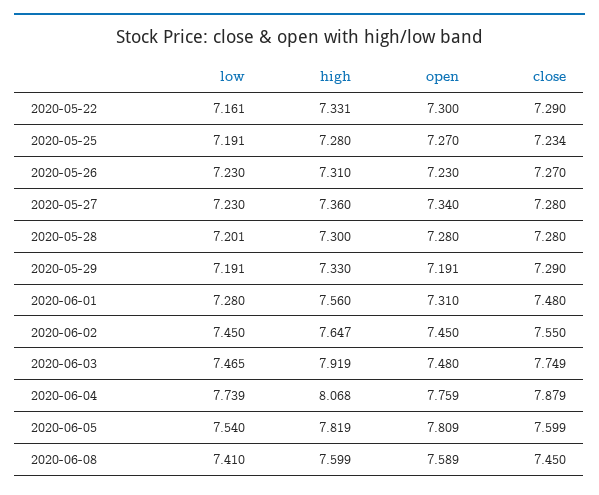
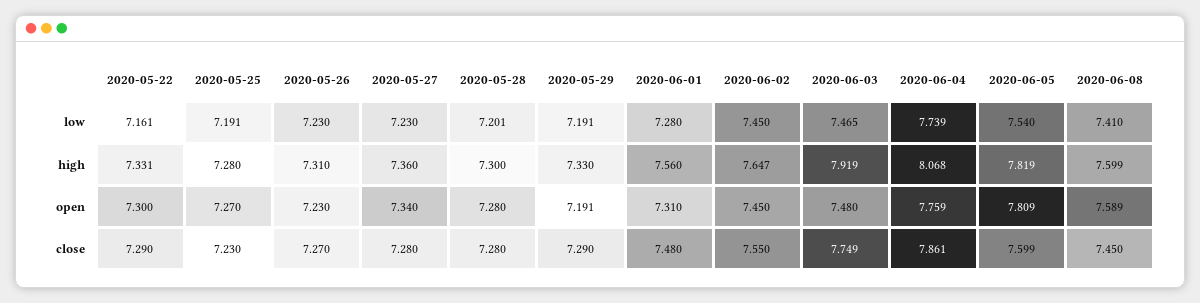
  {
    "low": {
      "2020-05-22": 7.161,
      "2020-05-25": 7.191,
      "2020-05-26": 7.23,
      "2020-05-27": 7.23,
      "2020-05-28": 7.201,
      "2020-05-29": 7.191,
      "2020-06-01": 7.28,
      "2020-06-02": 7.45,
      "2020-06-03": 7.465,
      "2020-06-04": 7.739,
      "2020-06-05": 7.54,
      "2020-06-08": 7.41
    },
    "high": {
      "2020-05-22": 7.331,
      "2020-05-25": 7.28,
      "2020-05-26": 7.31,
      "2020-05-27": 7.36,
      "2020-05-28": 7.3,
      "2020-05-29": 7.33,
      "2020-06-01": 7.56,
      "2020-06-02": 7.647,
      "2020-06-03": 7.919,
      "2020-06-04": 8.068,
      "2020-06-05": 7.819,
      "2020-06-08": 7.599
    },
    "open": {
      "2020-05-22": 7.3,
      "2020-05-25": 7.27,
      "2020-05-26": 7.23,
      "2020-05-27": 7.34,
      "2020-05-28": 7.28,
      "2020-05-29": 7.191,
      "2020-06-01": 7.31,
      "2020-06-02": 7.45,
      "2020-06-03": 7.48,
      "2020-06-04": 7.759,
      "2020-06-05": 7.809,
      "2020-06-08": 7.589
    },
    "close": {
      "2020-05-22": 7.29,
-     "2020-05-25": 7.234,
+     "2020-05-25": 7.23,
      "2020-05-26": 7.27,
      "2020-05-27": 7.28,
      "2020-05-28": 7.28,
      "2020-05-29": 7.29,
      "2020-06-01": 7.48,
      "2020-06-02": 7.55,
      "2020-06-03": 7.749,
-     "2020-06-04": 7.879,
+     "2020-06-04": 7.861,
      "2020-06-05": 7.599,
      "2020-06-08": 7.45
    }
  }

